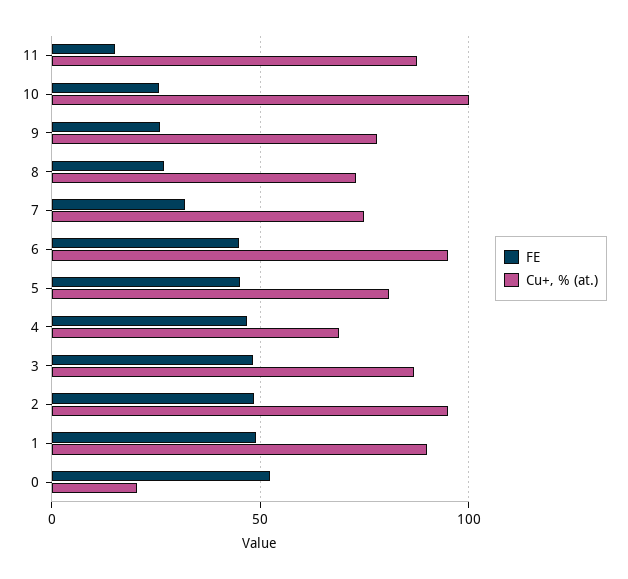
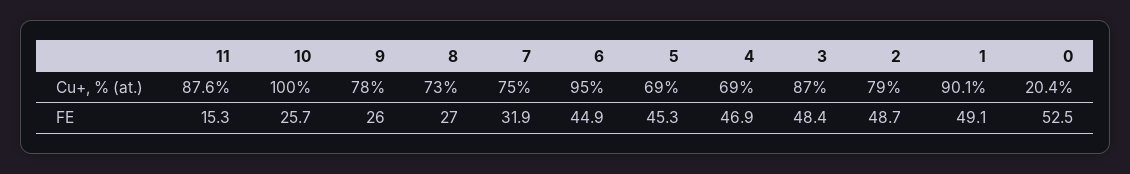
  {
    "FE": {
      "11": 15.3,
      "10": 25.7,
      "9": 26,
      "8": 27,
      "7": 31.9,
      "6": 44.9,
      "5": 45.3,
      "4": 46.9,
      "3": 48.4,
      "2": 48.7,
      "1": 49.1,
      "0": 52.5
    },
    "Cu+, % (at.)": {
      "11": 87.6,
      "10": 100,
      "9": 78,
      "8": 73,
      "7": 75,
      "6": 95,
-     "5": 80,
+     "5": 69,
      "4": 69,
      "3": 87,
-     "2": 95,
+     "2": 79,
      "1": 90.1,
      "0": 20.4
    }
  }

